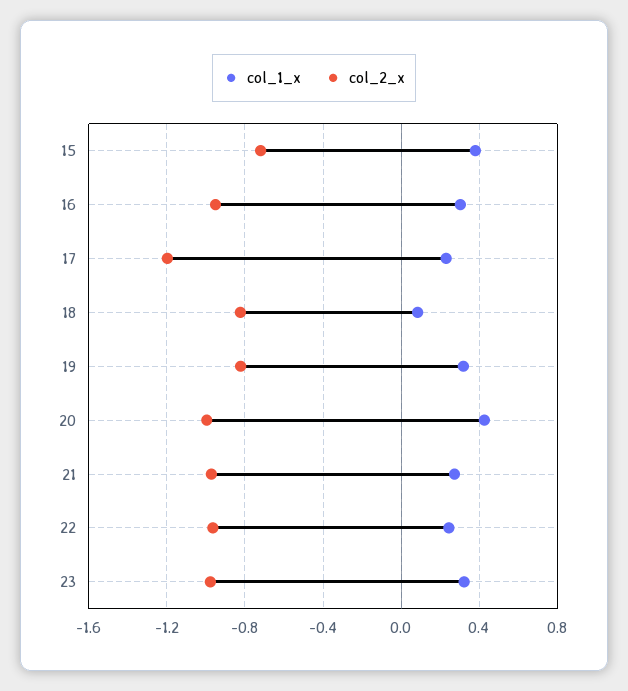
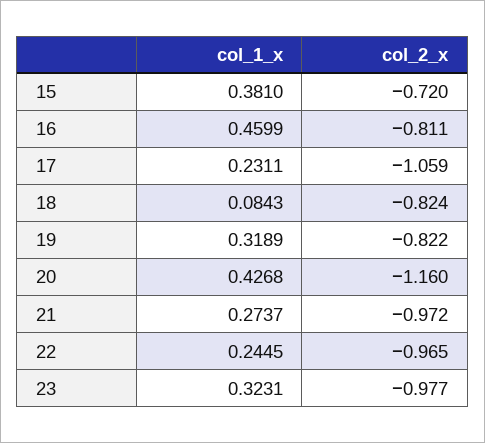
  {
    "col_1_x": {
      "15": 0.381,
-     "16": 0.3,
+     "16": 0.4599,
      "17": 0.2311,
      "18": 0.0843,
      "19": 0.3189,
      "20": 0.4268,
      "21": 0.2737,
      "22": 0.2445,
      "23": 0.3231
    },
    "col_2_x": {
      "15": -0.72,
-     "16": -0.95,
+     "16": -0.811,
-     "17": -1.2,
+     "17": -1.059,
      "18": -0.824,
      "19": -0.822,
-     "20": -1,
+     "20": -1.16,
      "21": -0.972,
      "22": -0.965,
      "23": -0.977
    }
  }

